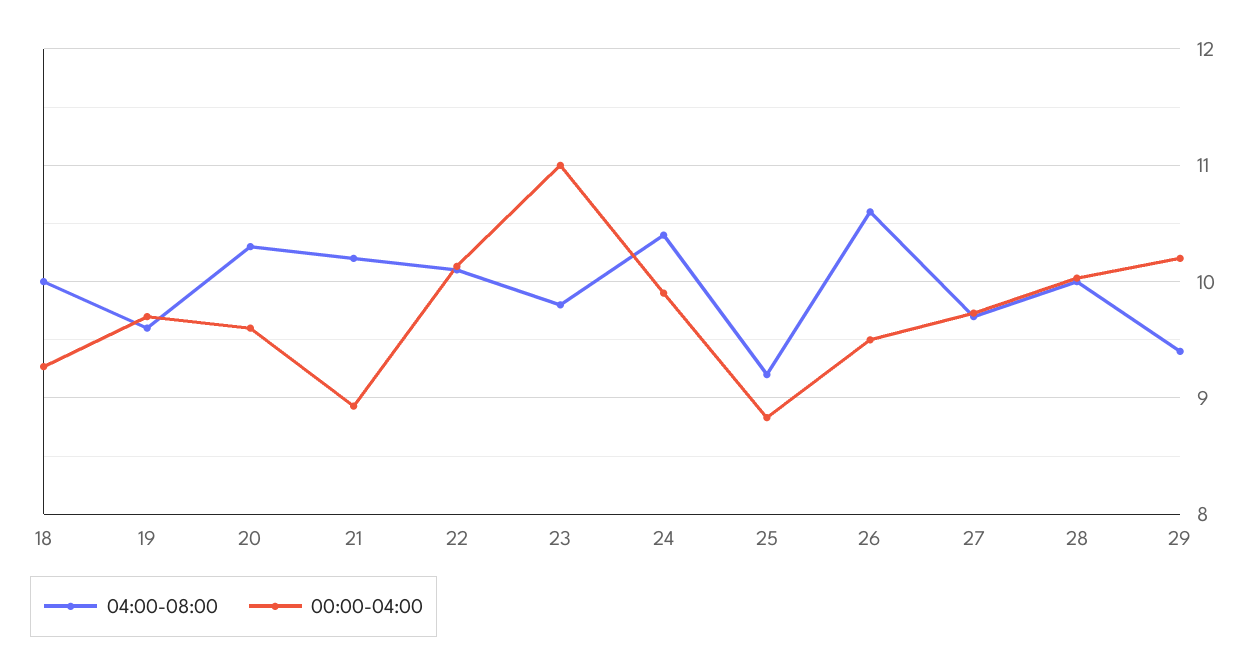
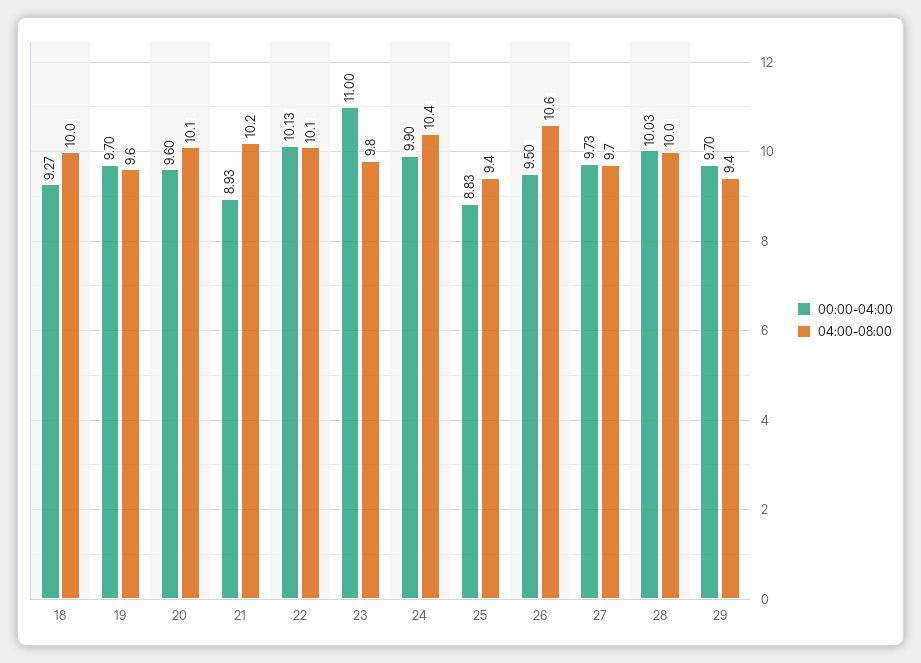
  {
    "04:00-08:00": {
      "18": 10,
      "19": 9.6,
-     "20": 10.3,
+     "20": 10.1,
      "21": 10.2,
      "22": 10.1,
      "23": 9.8,
      "24": 10.4,
-     "25": 9.2,
+     "25": 9.4,
      "26": 10.6,
      "27": 9.7,
      "28": 10,
      "29": 9.4
    },
    "00:00-04:00": {
      "18": 9.27,
      "19": 9.7,
      "20": 9.6,
      "21": 8.93,
      "22": 10.13,
      "23": 11,
      "24": 9.9,
      "25": 8.83,
      "26": 9.5,
      "27": 9.73,
      "28": 10.03,
-     "29": 10.2
+     "29": 9.7
    }
  }

